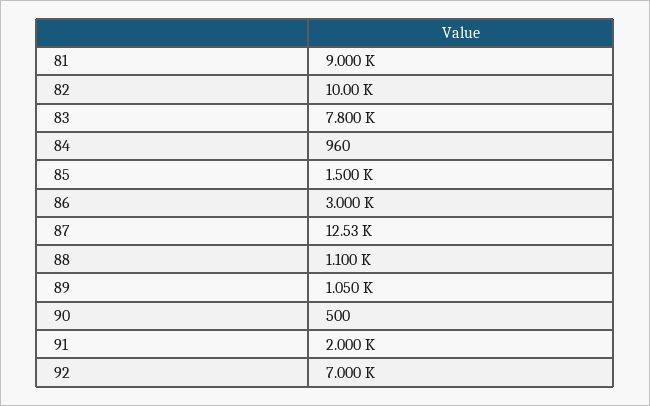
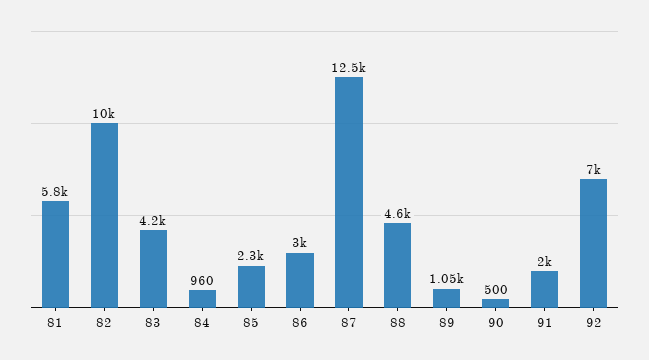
  {
-   "81": 9000,
+   "81": 5800,
    "82": 10000,
-   "83": 7800,
+   "83": 4200,
    "84": 960,
-   "85": 1500,
+   "85": 2300,
    "86": 3000,
-   "87": 12530,
+   "87": 12500,
-   "88": 1100,
+   "88": 4600,
    "89": 1050,
    "90": 500,
    "91": 2000,
    "92": 7000
  }

